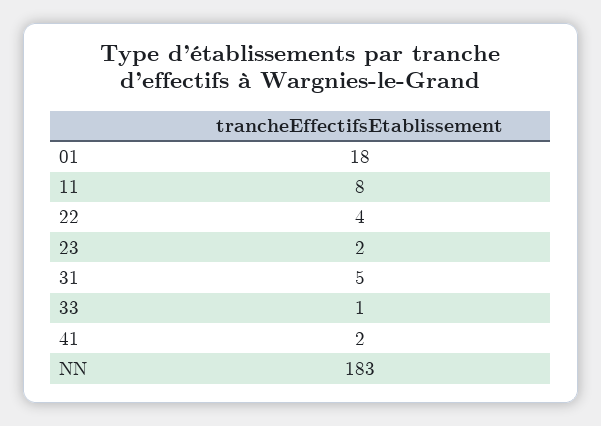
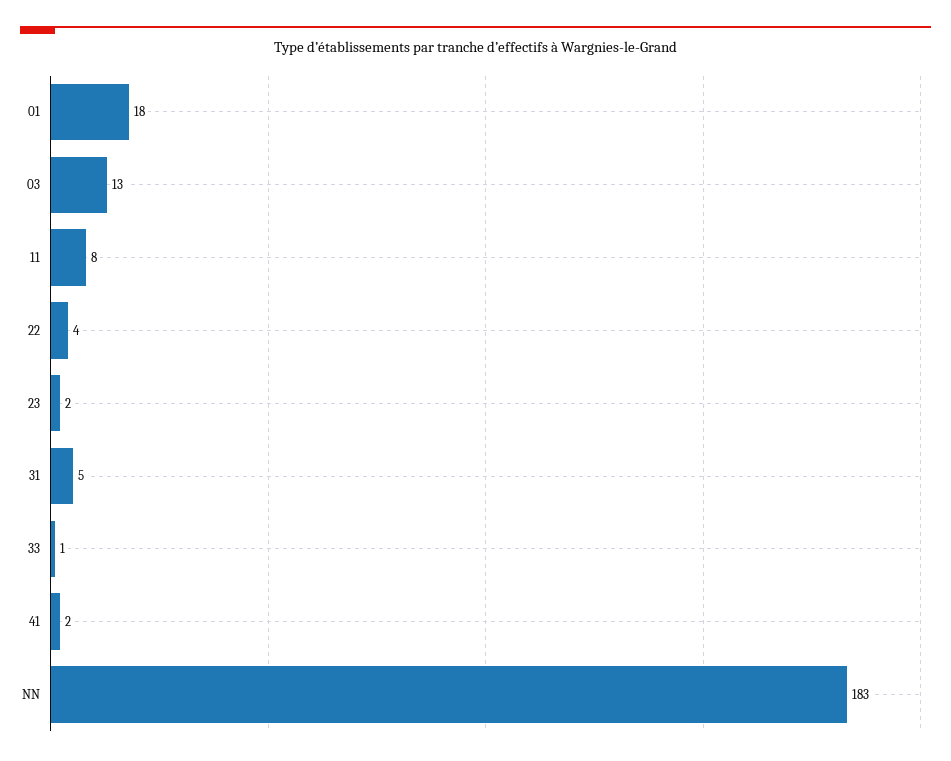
  {
    "01": 18,
    "11": 8,
    "22": 4,
    "23": 2,
    "31": 5,
    "33": 1,
    "41": 2,
-   "NN": 183
+   "NN": 183,
+   "03": 13
  }

